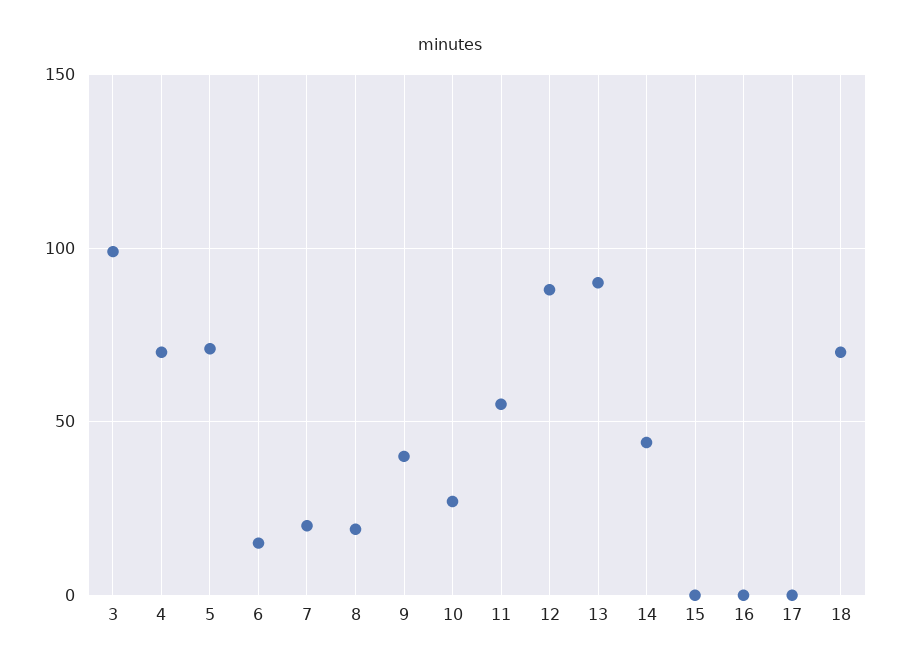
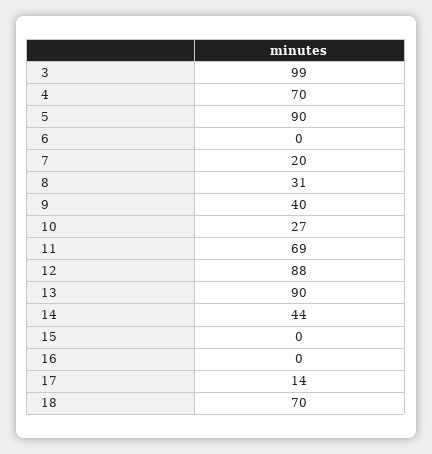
  {
    "3": 99,
    "4": 70,
-   "5": 70,
+   "5": 90,
-   "6": 15,
+   "6": 0,
    "7": 20,
-   "8": 20,
+   "8": 31,
    "9": 40,
    "10": 27,
-   "11": 55,
+   "11": 69,
    "12": 88,
    "13": 90,
    "14": 44,
    "15": 0,
    "16": 0,
-   "17": 0,
+   "17": 14,
    "18": 70
  }

